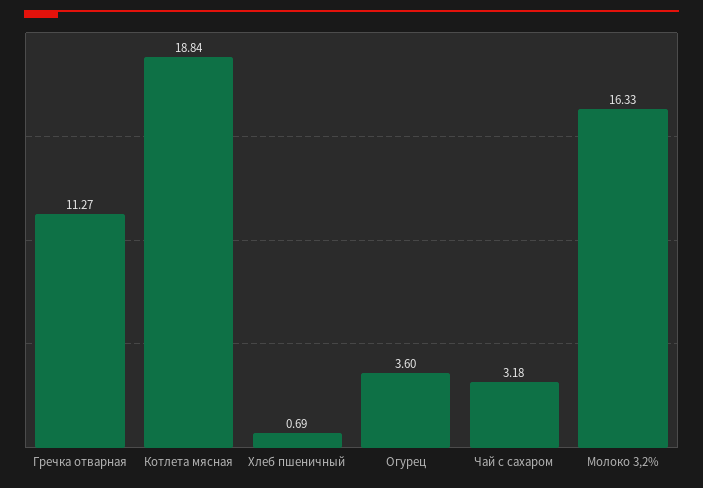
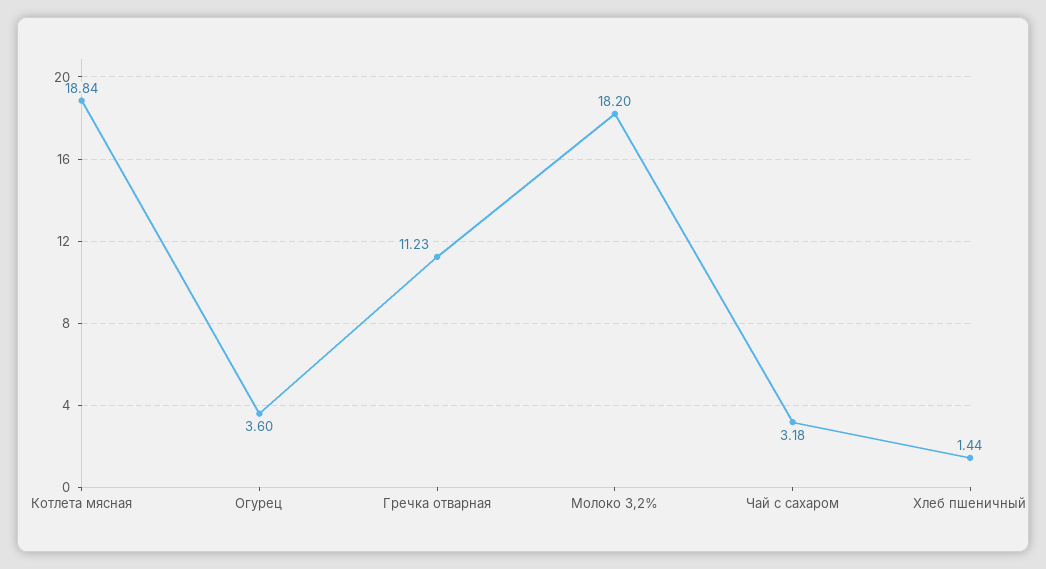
  {
-   "Гречка отварная": 11.27,
+   "Гречка отварная": 11.23,
    "Котлета мясная": 18.84,
-   "Хлеб пшеничный": 0.69,
+   "Хлеб пшеничный": 1.44,
    "Огурец": 3.6,
    "Чай с сахаром": 3.18,
-   "Молоко 3,2%": 16.33
+   "Молоко 3,2%": 18.2
  }

